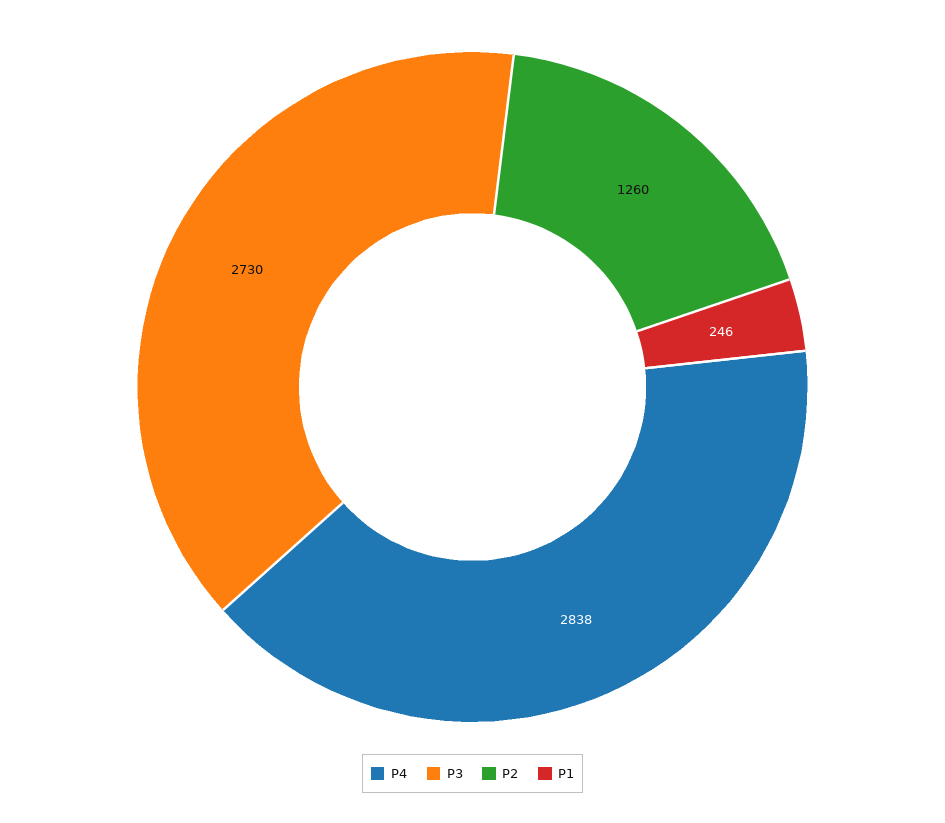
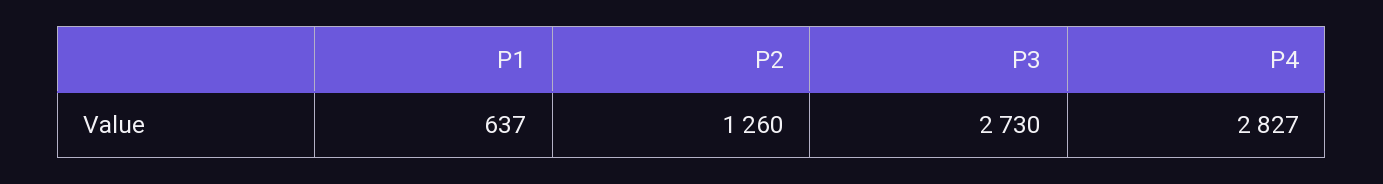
  {
-   "P4": 2838,
+   "P4": 2827,
    "P3": 2730,
    "P2": 1260,
-   "P1": 246
+   "P1": 637
  }

